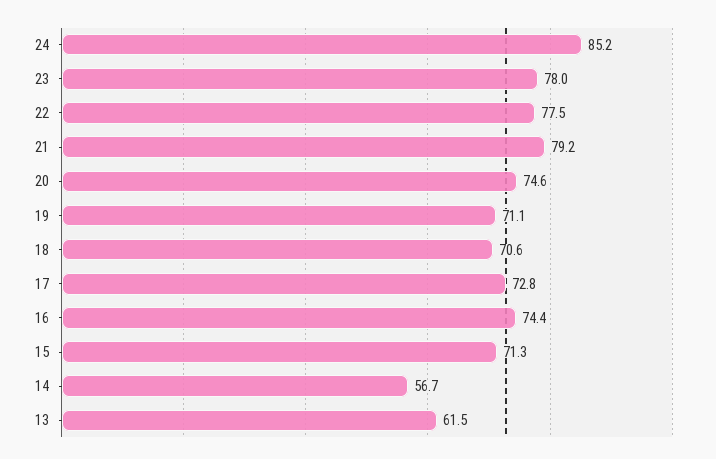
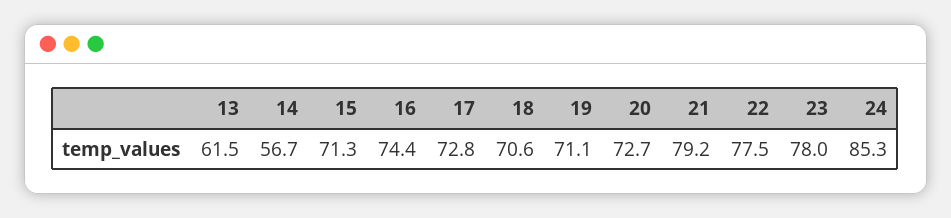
  {
-   "24": 85.2,
+   "24": 85.3,
    "23": 78,
    "22": 77.5,
    "21": 79.2,
-   "20": 74.6,
+   "20": 72.7,
    "19": 71.1,
    "18": 70.6,
    "17": 72.8,
    "16": 74.4,
    "15": 71.3,
    "14": 56.7,
    "13": 61.5
  }

